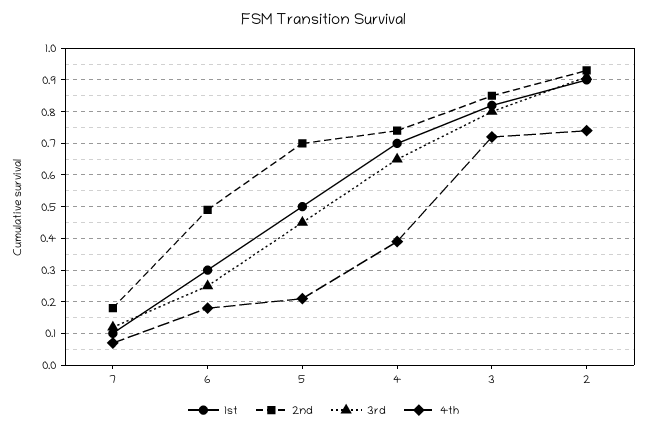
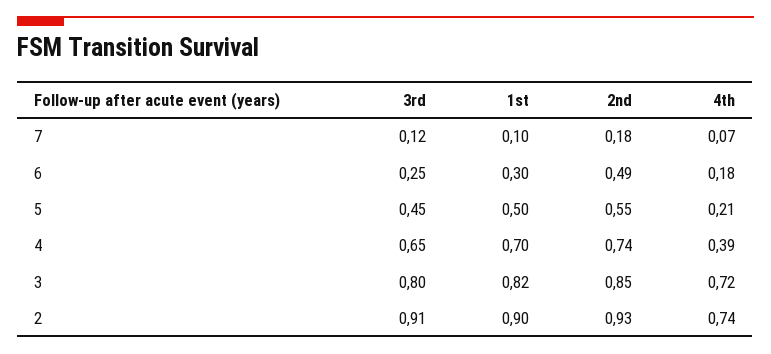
  {
    "1st": {
      "7": 0.1,
      "6": 0.3,
      "5": 0.5,
      "4": 0.7,
      "3": 0.82,
      "2": 0.9
    },
    "2nd": {
      "7": 0.18,
      "6": 0.49,
-     "5": 0.7,
+     "5": 0.55,
      "4": 0.74,
      "3": 0.85,
      "2": 0.93
    },
    "3rd": {
      "7": 0.12,
      "6": 0.25,
      "5": 0.45,
      "4": 0.65,
      "3": 0.8,
      "2": 0.91
    },
    "4th": {
      "7": 0.07,
      "6": 0.18,
      "5": 0.21,
      "4": 0.39,
      "3": 0.72,
      "2": 0.74
    }
  }

